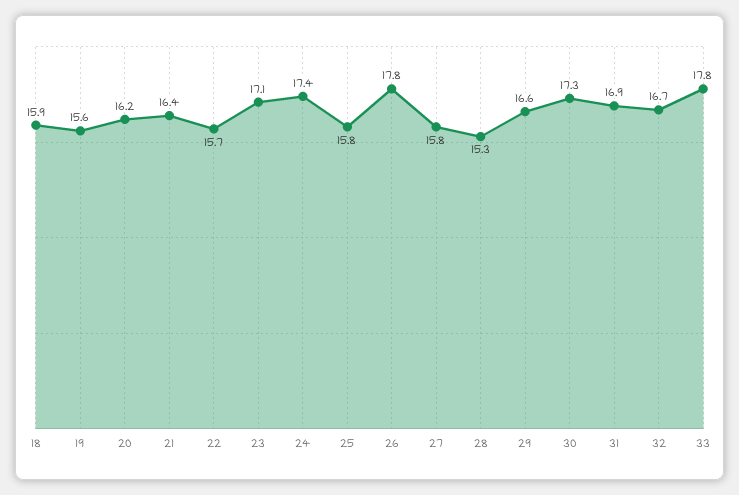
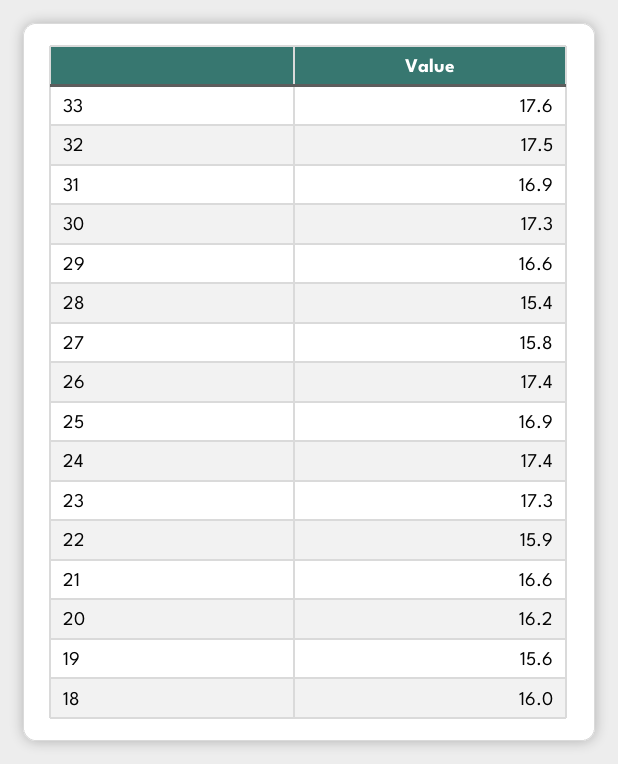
  {
-   "18": 15.9,
+   "18": 16,
    "19": 15.6,
    "20": 16.2,
-   "21": 16.4,
+   "21": 16.6,
-   "22": 15.7,
+   "22": 15.9,
-   "23": 17.1,
+   "23": 17.3,
    "24": 17.4,
-   "25": 15.8,
+   "25": 16.9,
-   "26": 17.8,
+   "26": 17.4,
    "27": 15.8,
-   "28": 15.3,
+   "28": 15.4,
    "29": 16.6,
    "30": 17.3,
    "31": 16.9,
-   "32": 16.7,
+   "32": 17.5,
-   "33": 17.8
+   "33": 17.6
  }

